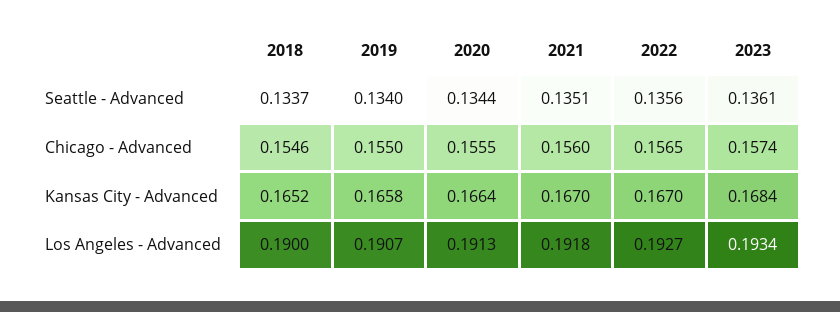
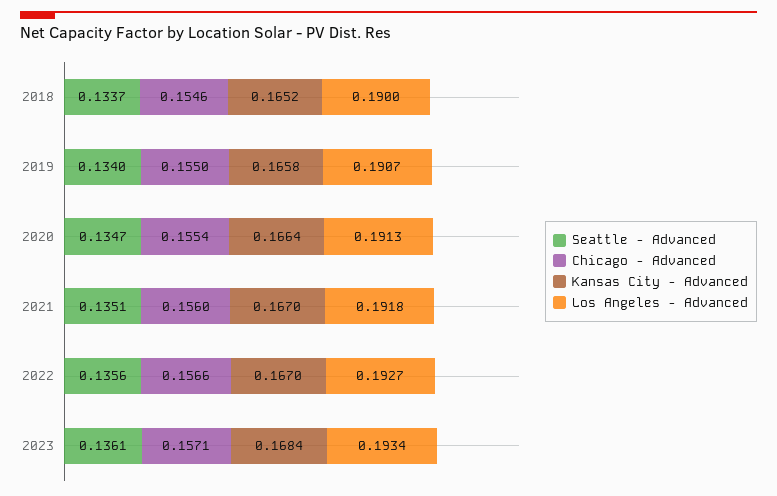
  {
    "Seattle - Advanced": {
      "2018": 0.1337,
      "2019": 0.134,
-     "2020": 0.1344,
+     "2020": 0.1347,
      "2021": 0.1351,
      "2022": 0.1356,
      "2023": 0.1361
    },
    "Chicago - Advanced": {
      "2018": 0.1546,
      "2019": 0.155,
-     "2020": 0.1555,
+     "2020": 0.1554,
      "2021": 0.156,
-     "2022": 0.1565,
+     "2022": 0.1566,
-     "2023": 0.1574
+     "2023": 0.1571
    },
    "Kansas City - Advanced": {
      "2018": 0.1652,
      "2019": 0.1658,
      "2020": 0.1664,
      "2021": 0.167,
      "2022": 0.167,
      "2023": 0.1684
    },
    "Los Angeles - Advanced": {
      "2018": 0.19,
      "2019": 0.1907,
      "2020": 0.1913,
      "2021": 0.1918,
      "2022": 0.1927,
      "2023": 0.1934
    }
  }

